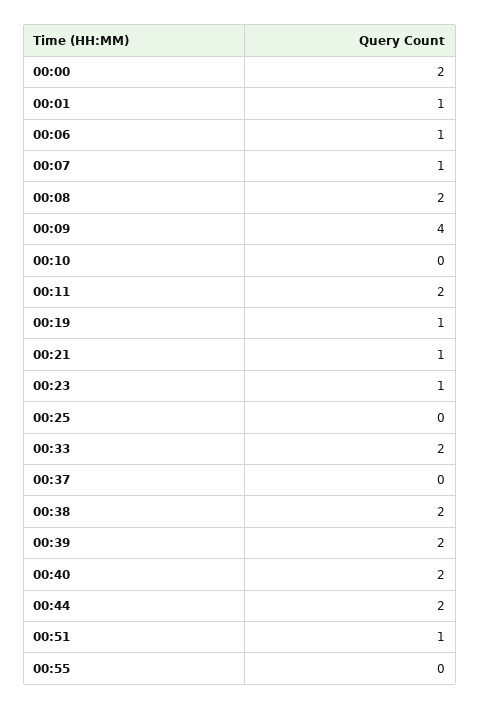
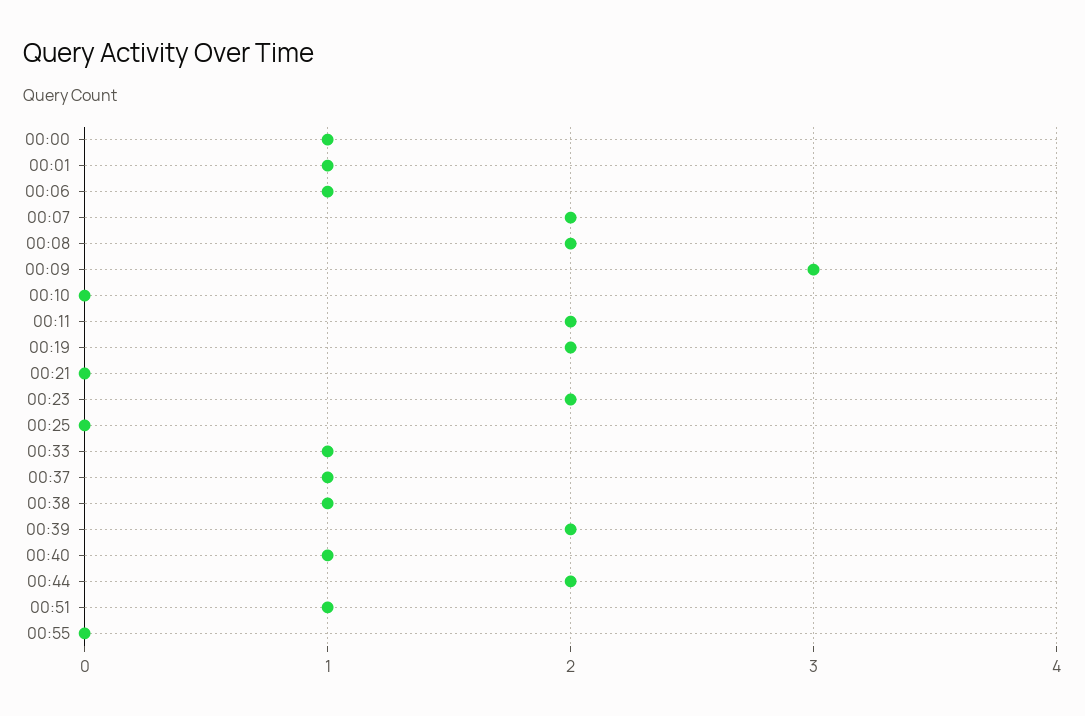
  {
-   "00:00": 2,
+   "00:00": 1,
    "00:01": 1,
    "00:06": 1,
-   "00:07": 1,
+   "00:07": 2,
    "00:08": 2,
-   "00:09": 4,
+   "00:09": 3,
    "00:10": 0,
    "00:11": 2,
-   "00:19": 1,
+   "00:19": 2,
-   "00:21": 1,
+   "00:21": 0,
-   "00:23": 1,
+   "00:23": 2,
    "00:25": 0,
-   "00:33": 2,
+   "00:33": 1,
-   "00:37": 0,
+   "00:37": 1,
-   "00:38": 2,
+   "00:38": 1,
    "00:39": 2,
-   "00:40": 2,
+   "00:40": 1,
    "00:44": 2,
    "00:51": 1,
    "00:55": 0
  }

